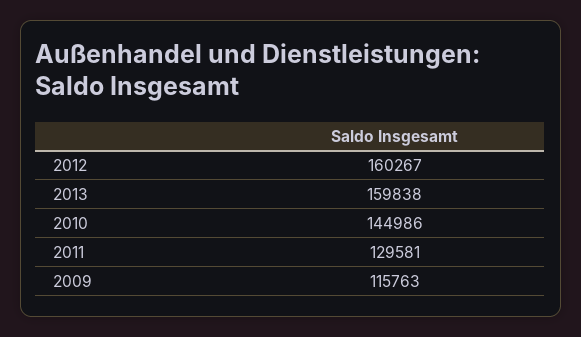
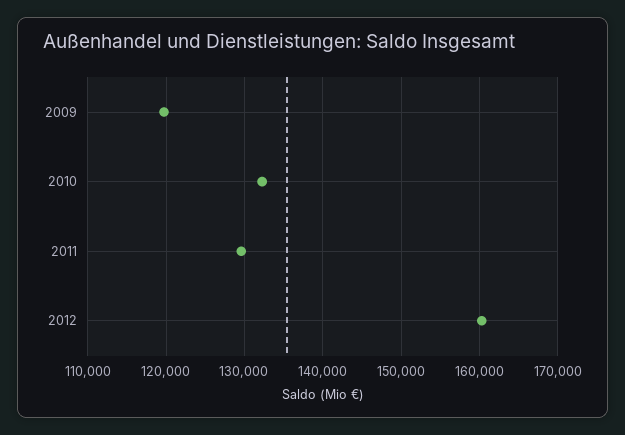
  {
    "2012": 160267,
-   "2013": 159838,
-   "2010": 144986,
+   "2010": 132000,
    "2011": 129581,
-   "2009": 115763
+   "2009": 120000
  }

